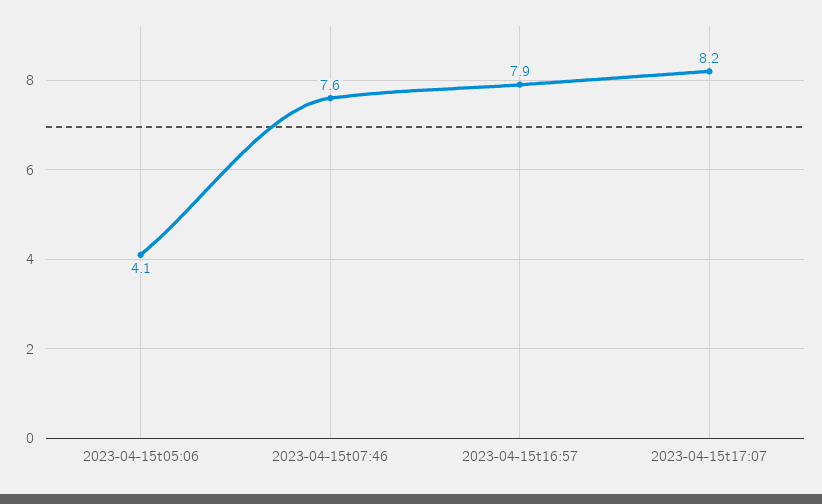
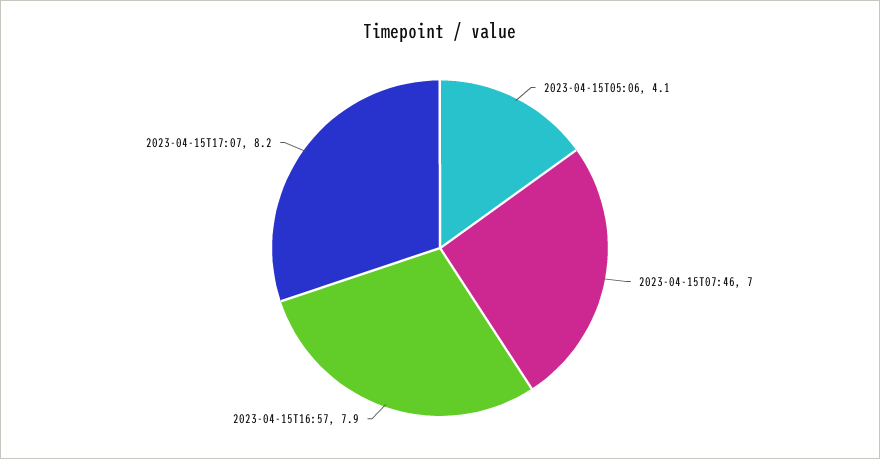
  {
    "2023-04-15t05:06": 4.1,
-   "2023-04-15t07:46": 7.6,
+   "2023-04-15t07:46": 7,
    "2023-04-15t16:57": 7.9,
    "2023-04-15t17:07": 8.2
  }

